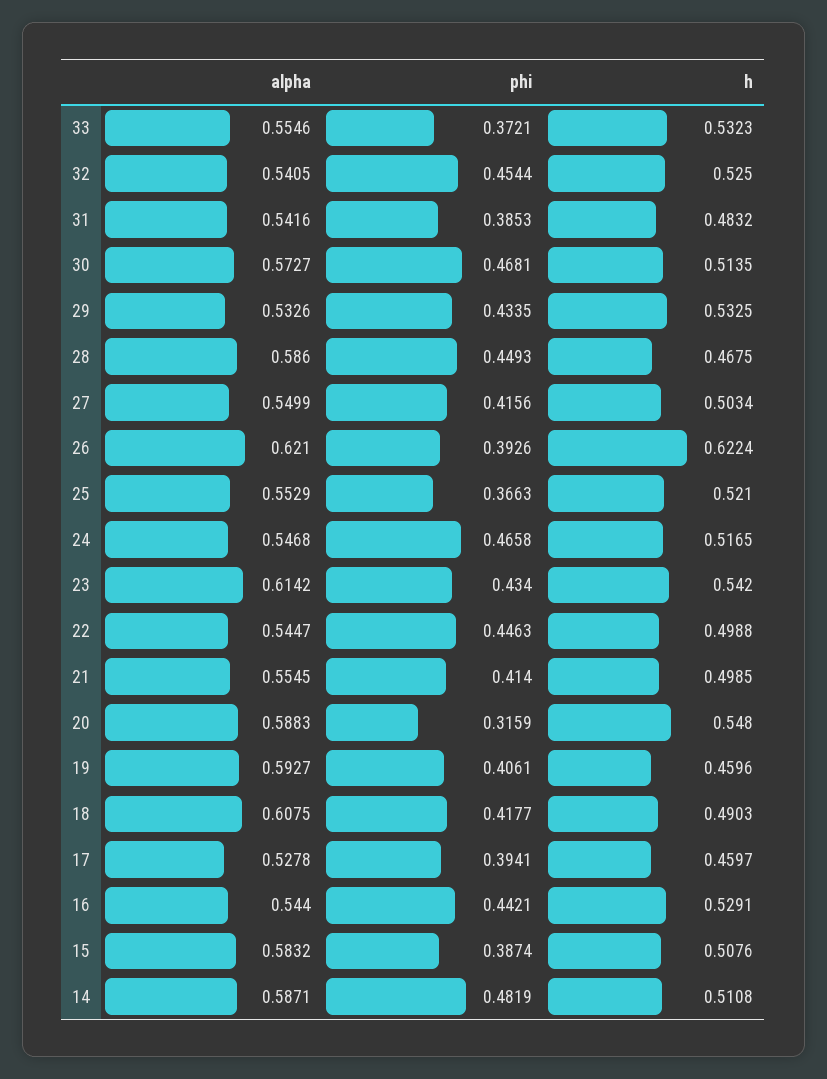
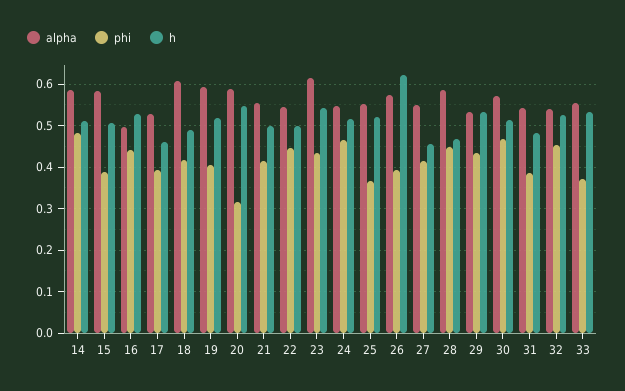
  {
    "alpha": {
      "33": 0.5546,
      "32": 0.5405,
      "31": 0.5416,
      "30": 0.5727,
      "29": 0.5326,
      "28": 0.586,
      "27": 0.5499,
-     "26": 0.621,
+     "26": 0.58,
      "25": 0.5529,
      "24": 0.5468,
      "23": 0.6142,
      "22": 0.5447,
      "21": 0.5545,
      "20": 0.5883,
      "19": 0.5927,
      "18": 0.6075,
      "17": 0.5278,
-     "16": 0.544,
+     "16": 0.5,
      "15": 0.5832,
      "14": 0.5871
    },
    "phi": {
      "33": 0.3721,
      "32": 0.4544,
      "31": 0.3853,
      "30": 0.4681,
      "29": 0.4335,
      "28": 0.4493,
      "27": 0.4156,
      "26": 0.3926,
      "25": 0.3663,
      "24": 0.4658,
      "23": 0.434,
      "22": 0.4463,
      "21": 0.414,
      "20": 0.3159,
      "19": 0.4061,
      "18": 0.4177,
      "17": 0.3941,
      "16": 0.4421,
      "15": 0.3874,
      "14": 0.4819
    },
    "h": {
      "33": 0.5323,
      "32": 0.525,
      "31": 0.4832,
      "30": 0.5135,
      "29": 0.5325,
      "28": 0.4675,
-     "27": 0.5034,
+     "27": 0.46,
      "26": 0.6224,
      "25": 0.521,
      "24": 0.5165,
      "23": 0.542,
      "22": 0.4988,
      "21": 0.4985,
      "20": 0.548,
-     "19": 0.4596,
+     "19": 0.52,
      "18": 0.4903,
      "17": 0.4597,
      "16": 0.5291,
      "15": 0.5076,
      "14": 0.5108
    }
  }

